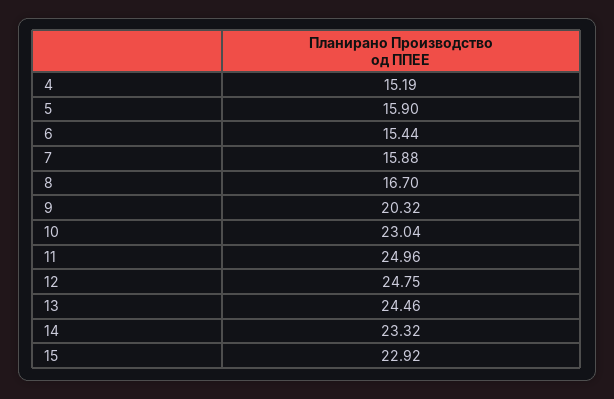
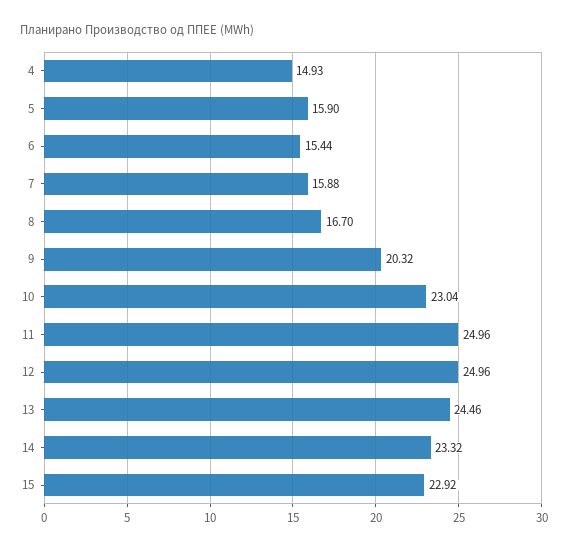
  {
-   "4": 15.19,
+   "4": 14.93,
    "5": 15.9,
    "6": 15.44,
    "7": 15.88,
    "8": 16.7,
    "9": 20.32,
    "10": 23.04,
    "11": 24.96,
-   "12": 24.75,
+   "12": 24.96,
    "13": 24.46,
    "14": 23.32,
    "15": 22.92
  }

